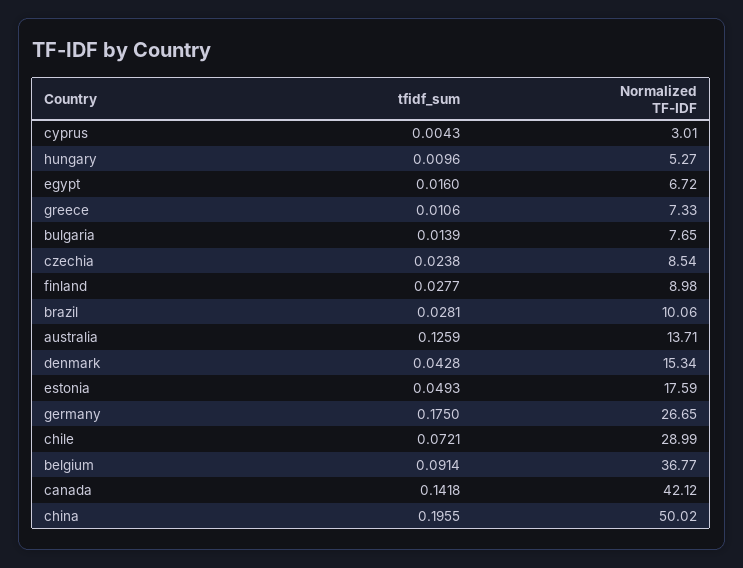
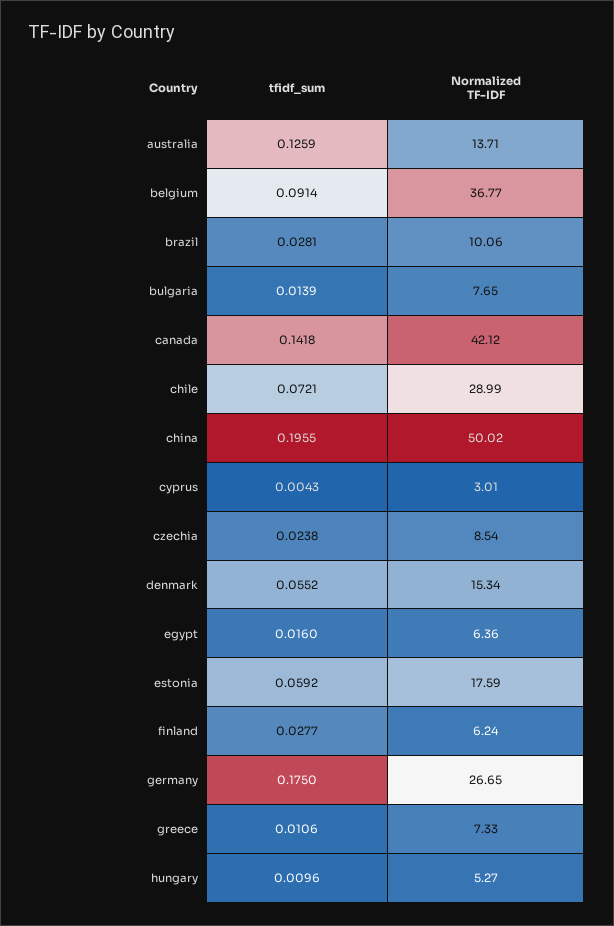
  {
    "tfidf_sum": {
      "cyprus": 0.0043,
      "hungary": 0.0096,
      "egypt": 0.016,
      "greece": 0.0106,
      "bulgaria": 0.0139,
      "czechia": 0.0238,
      "finland": 0.0277,
      "brazil": 0.0281,
      "australia": 0.1259,
-     "denmark": 0.0428,
+     "denmark": 0.0552,
-     "estonia": 0.0493,
+     "estonia": 0.0592,
      "germany": 0.175,
      "chile": 0.0721,
      "belgium": 0.0914,
      "canada": 0.1418,
      "china": 0.1955
    },
    "Normalized TF-IDF": {
      "cyprus": 3.01,
      "hungary": 5.27,
-     "egypt": 6.72,
+     "egypt": 6.36,
      "greece": 7.33,
      "bulgaria": 7.65,
      "czechia": 8.54,
-     "finland": 8.98,
+     "finland": 6.24,
      "brazil": 10.06,
      "australia": 13.71,
      "denmark": 15.34,
      "estonia": 17.59,
      "germany": 26.65,
      "chile": 28.99,
      "belgium": 36.77,
      "canada": 42.12,
      "china": 50.02
    }
  }

